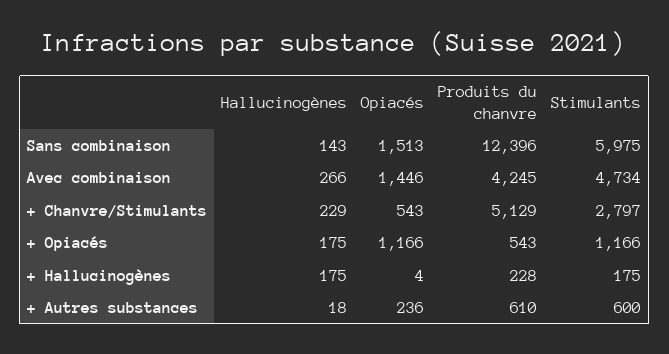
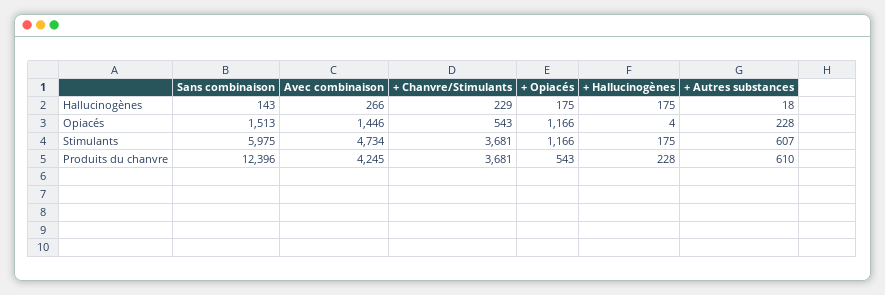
  {
    "Hallucinogènes": {
      "Sans combinaison": 143,
      "Avec combinaison": 266,
      "+ Chanvre/Stimulants": 229,
      "+ Opiacés": 175,
      "+ Hallucinogènes": 175,
      "+ Autres substances": 18
    },
    "Opiacés": {
      "Sans combinaison": 1513,
      "Avec combinaison": 1446,
      "+ Chanvre/Stimulants": 543,
      "+ Opiacés": 1166,
      "+ Hallucinogènes": 4,
-     "+ Autres substances": 236
+     "+ Autres substances": 228
    },
    "Produits du chanvre": {
      "Sans combinaison": 12396,
      "Avec combinaison": 4245,
-     "+ Chanvre/Stimulants": 5129,
+     "+ Chanvre/Stimulants": 3681,
      "+ Opiacés": 543,
      "+ Hallucinogènes": 228,
      "+ Autres substances": 610
    },
    "Stimulants": {
      "Sans combinaison": 5975,
      "Avec combinaison": 4734,
-     "+ Chanvre/Stimulants": 2797,
+     "+ Chanvre/Stimulants": 3681,
      "+ Opiacés": 1166,
      "+ Hallucinogènes": 175,
-     "+ Autres substances": 600
+     "+ Autres substances": 607
    }
  }

